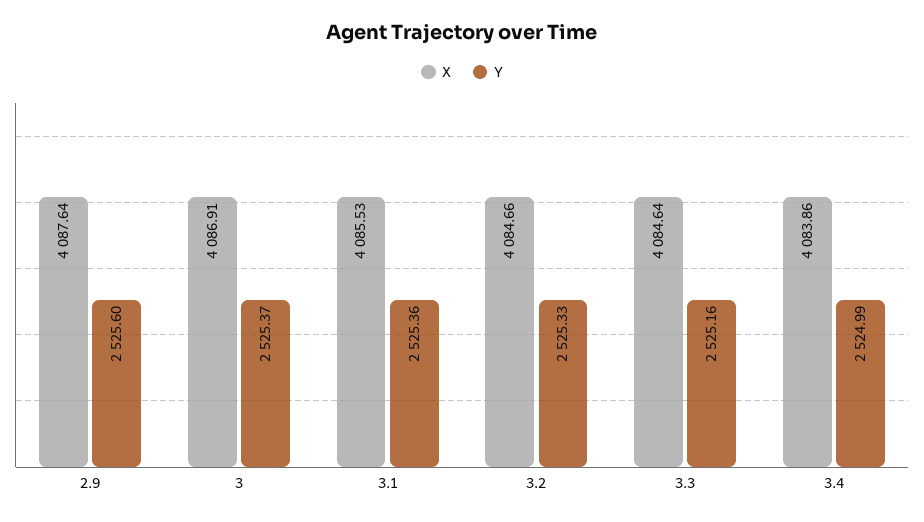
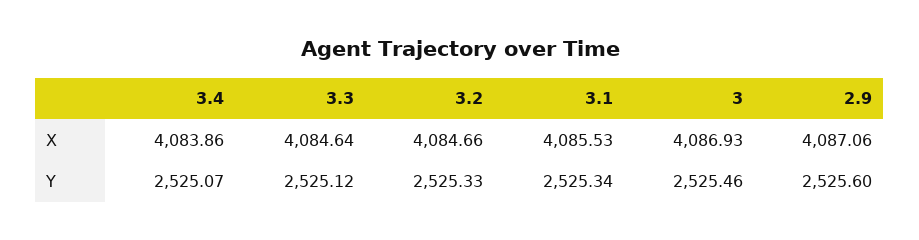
  {
    "X": {
-     "2.9": 4087.64,
+     "2.9": 4087.06,
-     "3": 4086.91,
+     "3": 4086.93,
      "3.1": 4085.53,
      "3.2": 4084.66,
      "3.3": 4084.64,
      "3.4": 4083.86
    },
    "Y": {
      "2.9": 2525.6,
-     "3": 2525.37,
+     "3": 2525.46,
-     "3.1": 2525.36,
+     "3.1": 2525.34,
      "3.2": 2525.33,
-     "3.3": 2525.16,
+     "3.3": 2525.12,
-     "3.4": 2524.99
+     "3.4": 2525.07
    }
  }

